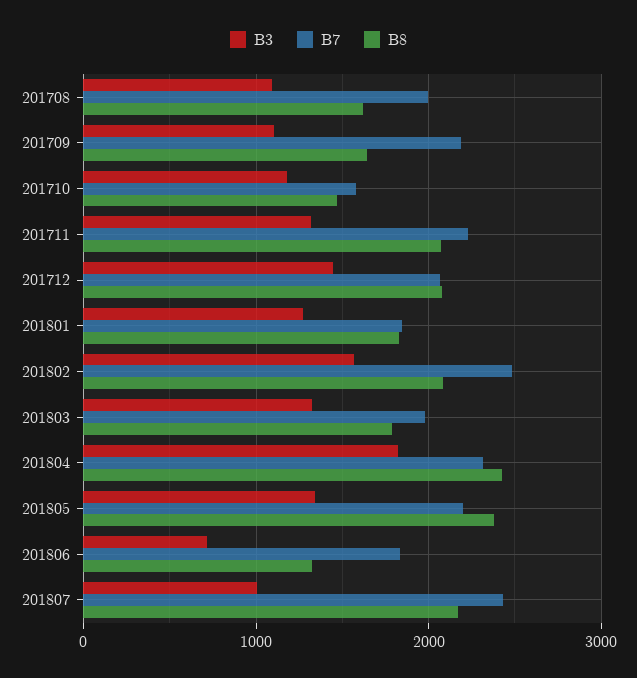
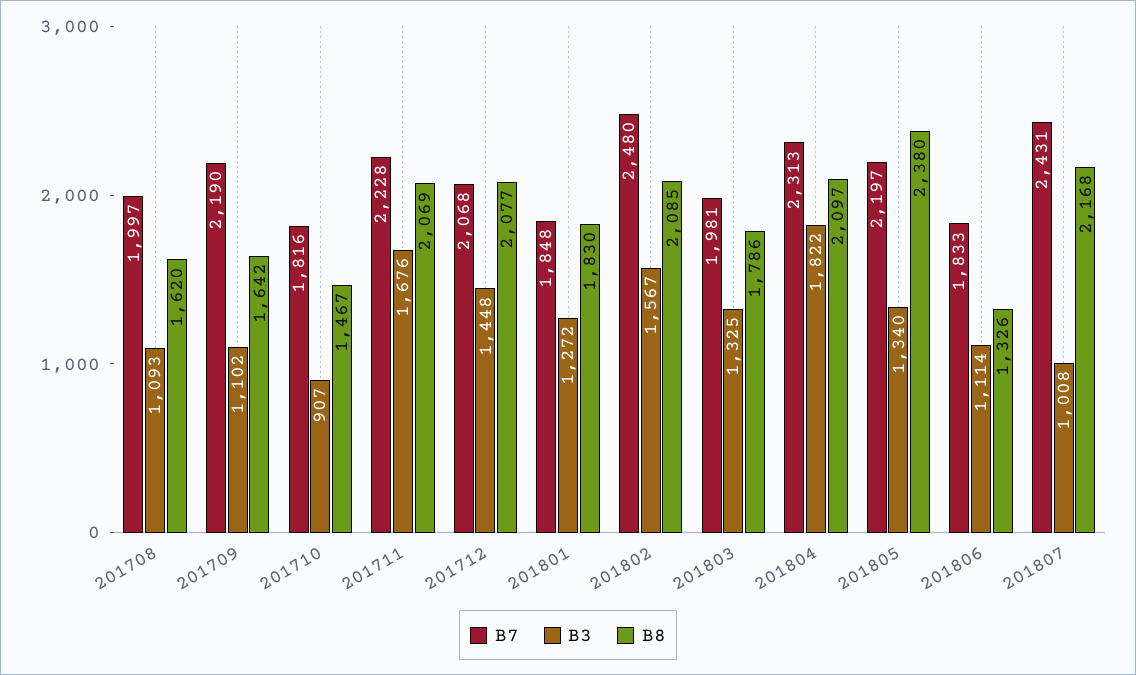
  {
    "B3": {
      "201708": 1093,
      "201709": 1102,
-     "201710": 1200,
+     "201710": 907,
-     "201711": 1300,
+     "201711": 1676,
      "201712": 1448,
      "201801": 1272,
      "201802": 1567,
      "201803": 1325,
      "201804": 1822,
      "201805": 1340,
-     "201806": 700,
+     "201806": 1114,
      "201807": 1008
    },
    "B7": {
      "201708": 1997,
      "201709": 2190,
-     "201710": 1600,
+     "201710": 1816,
      "201711": 2228,
      "201712": 2068,
      "201801": 1848,
      "201802": 2480,
      "201803": 1981,
      "201804": 2313,
      "201805": 2197,
      "201806": 1833,
      "201807": 2431
    },
    "B8": {
      "201708": 1620,
      "201709": 1642,
      "201710": 1467,
      "201711": 2069,
      "201712": 2077,
      "201801": 1830,
      "201802": 2085,
      "201803": 1786,
-     "201804": 2400,
+     "201804": 2097,
      "201805": 2380,
      "201806": 1326,
      "201807": 2168
    }
  }

